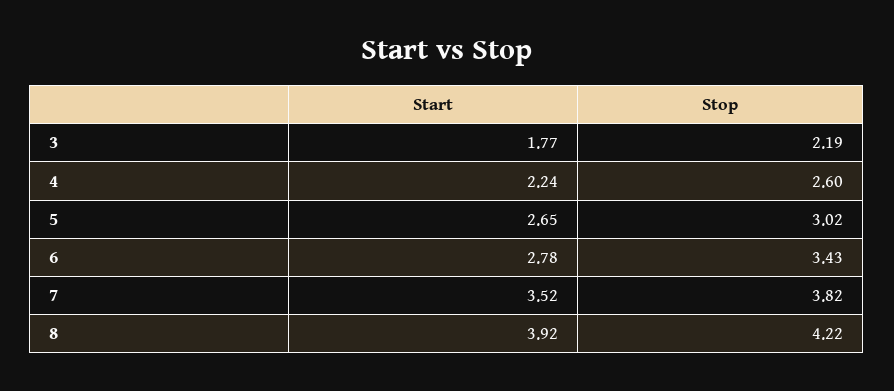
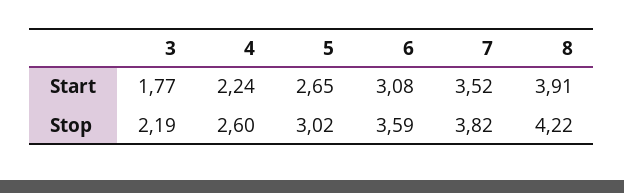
  {
    "Start": {
      "3": 1.77,
      "4": 2.24,
      "5": 2.65,
-     "6": 2.78,
+     "6": 3.08,
      "7": 3.52,
-     "8": 3.92
+     "8": 3.91
    },
    "Stop": {
      "3": 2.19,
      "4": 2.6,
      "5": 3.02,
-     "6": 3.43,
+     "6": 3.59,
      "7": 3.82,
      "8": 4.22
    }
  }

